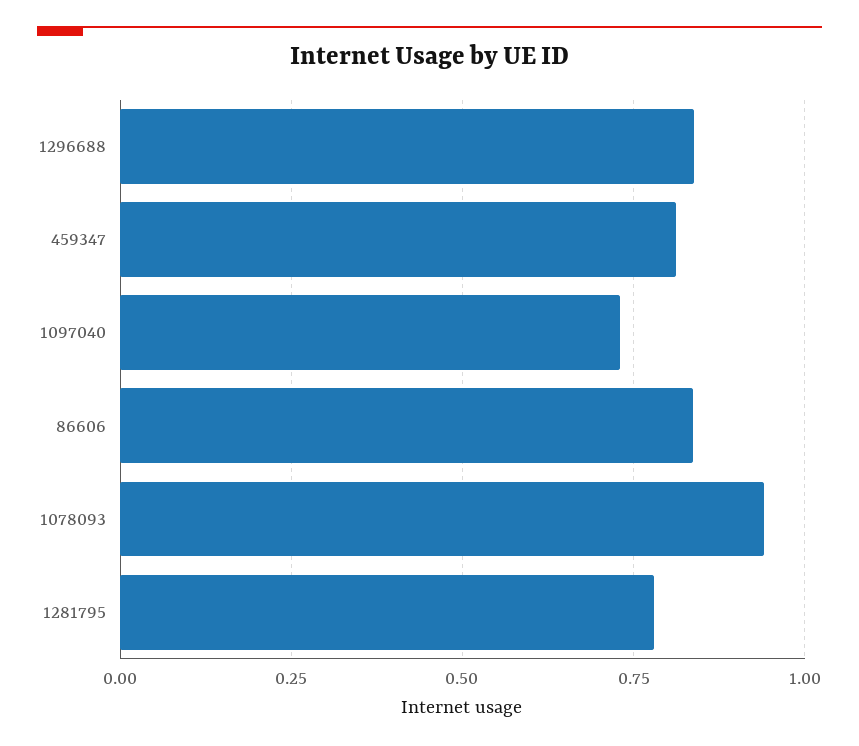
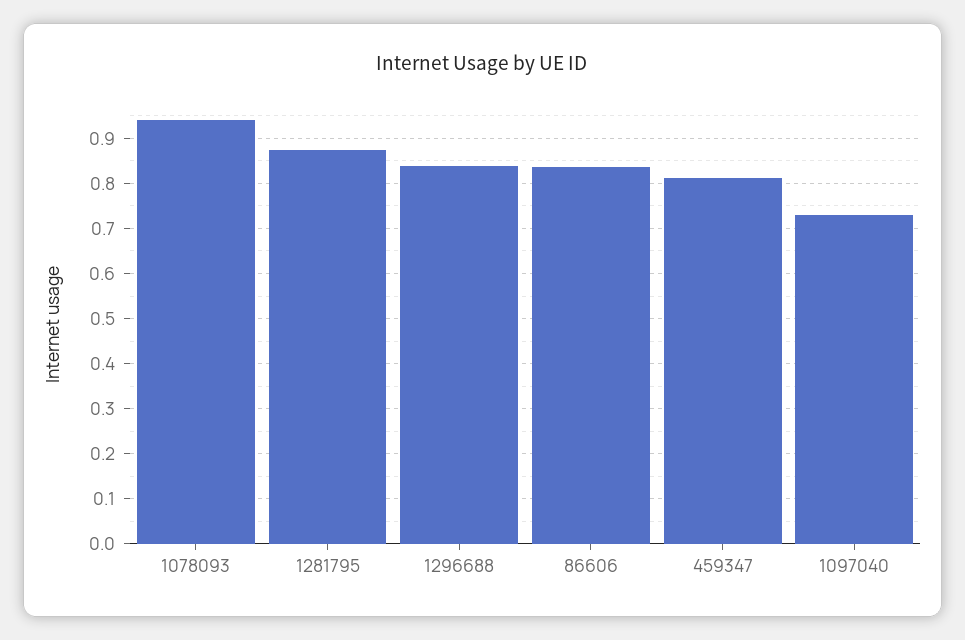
  {
    "1296688": 0.84,
    "459347": 0.82,
    "1097040": 0.74,
    "86606": 0.84,
    "1078093": 0.94,
-   "1281795": 0.775
+   "1281795": 0.88
  }

